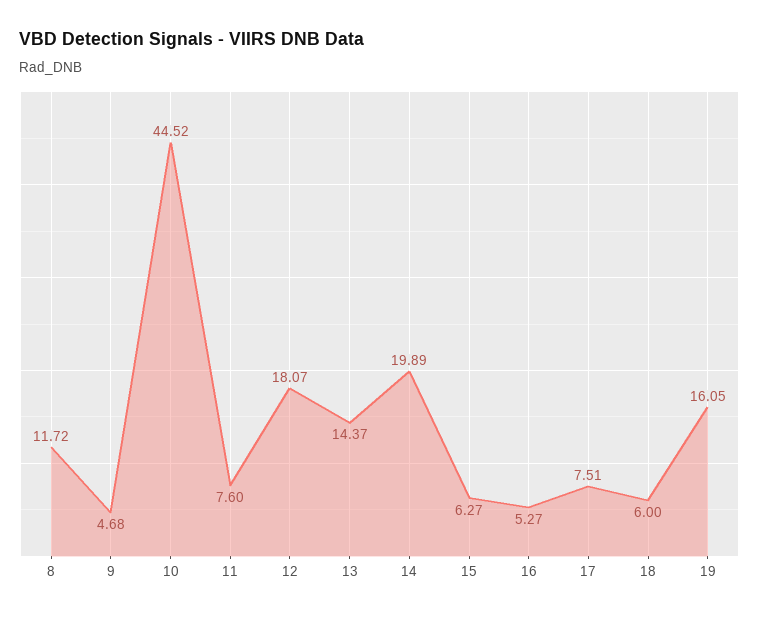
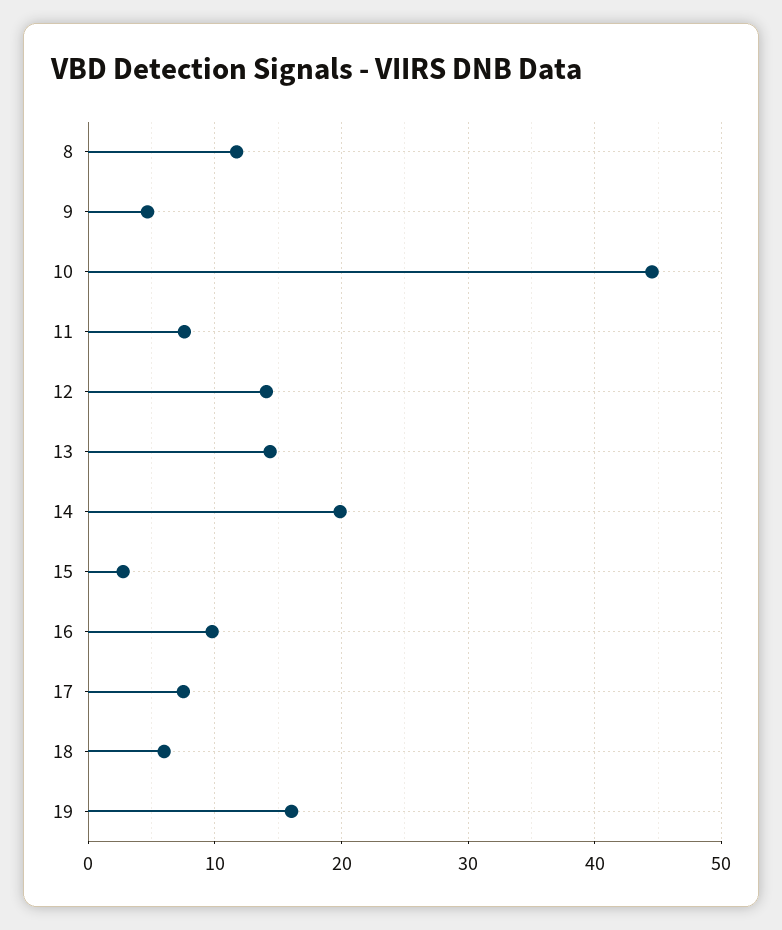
  {
    "8": 11.72,
    "9": 4.68,
    "10": 44.52,
    "11": 7.6,
-   "12": 18.07,
+   "12": 14,
    "13": 14.37,
    "14": 19.89,
-   "15": 6.27,
+   "15": 3,
-   "16": 5.27,
+   "16": 10,
    "17": 7.51,
    "18": 6,
    "19": 16.05
  }

